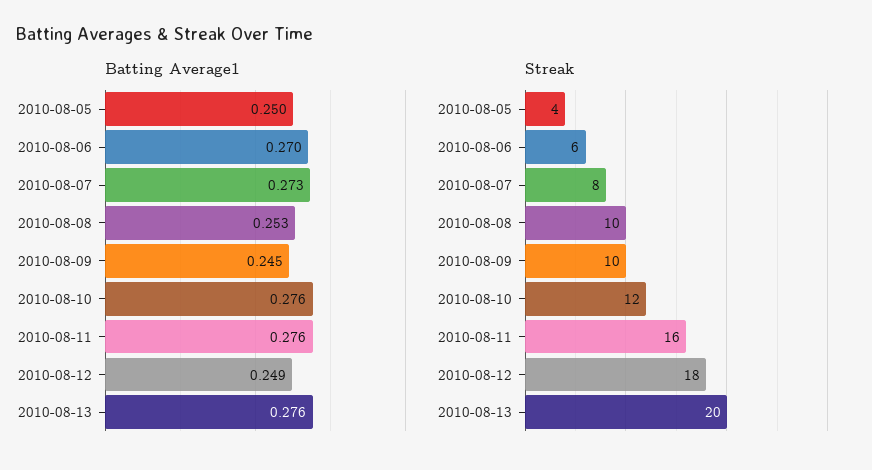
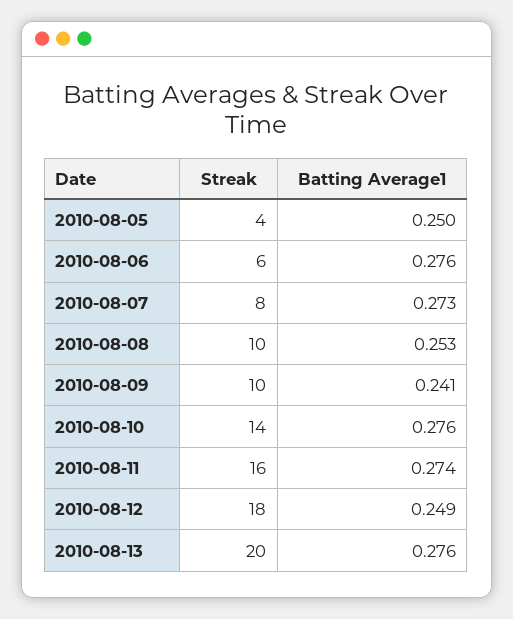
  {
    "Batting Average1": {
      "2010-08-05": 0.25,
-     "2010-08-06": 0.27,
+     "2010-08-06": 0.276,
      "2010-08-07": 0.273,
      "2010-08-08": 0.253,
-     "2010-08-09": 0.245,
+     "2010-08-09": 0.241,
      "2010-08-10": 0.276,
-     "2010-08-11": 0.276,
+     "2010-08-11": 0.274,
      "2010-08-12": 0.249,
      "2010-08-13": 0.276
    },
    "Streak": {
      "2010-08-05": 4,
      "2010-08-06": 6,
      "2010-08-07": 8,
      "2010-08-08": 10,
      "2010-08-09": 10,
-     "2010-08-10": 12,
+     "2010-08-10": 14,
      "2010-08-11": 16,
      "2010-08-12": 18,
      "2010-08-13": 20
    }
  }

